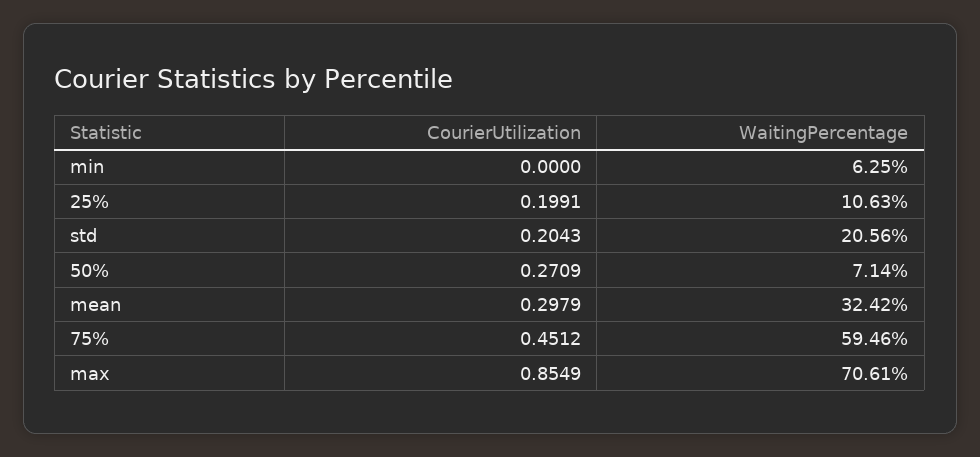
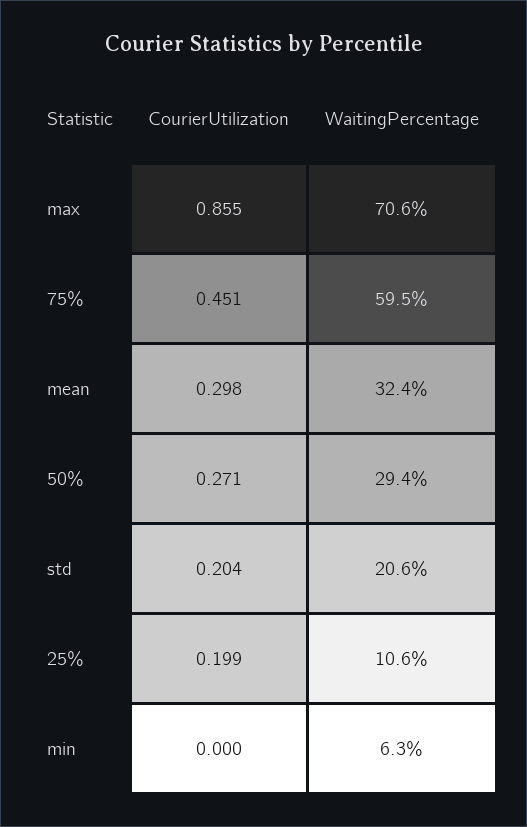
  {
    "CourierUtilization": {
      "min": 0,
      "25%": 0.1991,
      "std": 0.2043,
      "50%": 0.2709,
      "mean": 0.2979,
      "75%": 0.4512,
      "max": 0.8549
    },
    "WaitingPercentage": {
      "min": 6.25,
      "25%": 10.63,
      "std": 20.56,
-     "50%": 7.14,
+     "50%": 29.4,
      "mean": 32.42,
      "75%": 59.46,
      "max": 70.61
    }
  }

